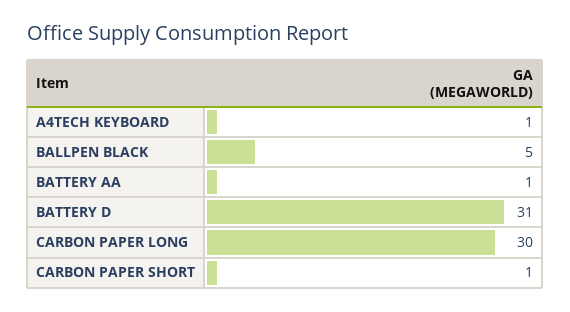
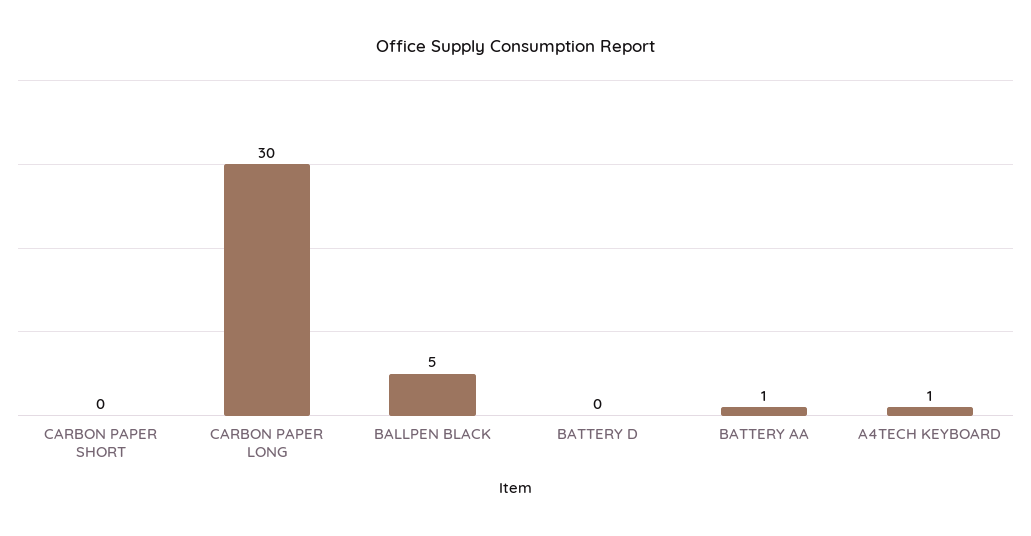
  {
    "A4TECH KEYBOARD": 1,
    "BALLPEN BLACK": 5,
    "BATTERY AA": 1,
-   "BATTERY D": 31,
+   "BATTERY D": 0,
    "CARBON PAPER LONG": 30,
-   "CARBON PAPER SHORT": 1
+   "CARBON PAPER SHORT": 0
  }

